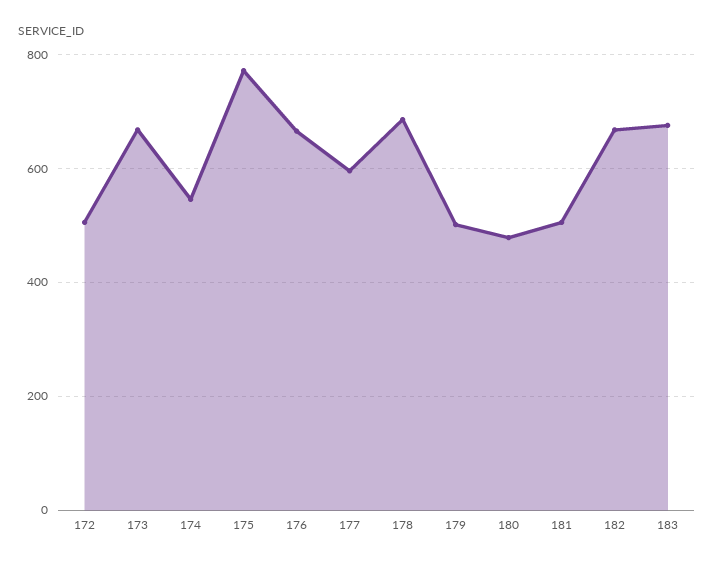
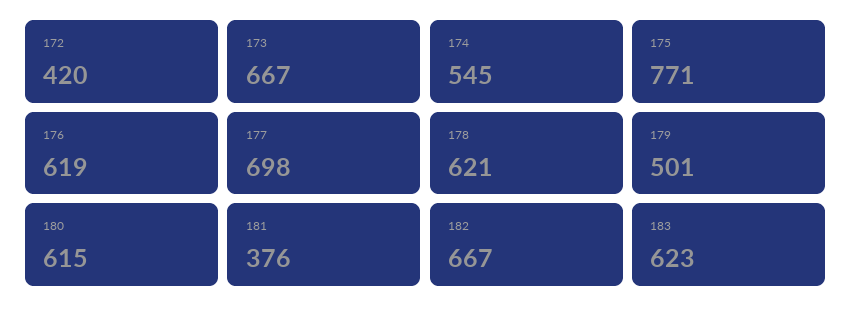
  {
-   "172": 500,
+   "172": 420,
    "173": 667,
    "174": 545,
    "175": 771,
-   "176": 660,
+   "176": 619,
-   "177": 600,
+   "177": 698,
-   "178": 680,
+   "178": 621,
    "179": 501,
-   "180": 480,
+   "180": 615,
-   "181": 500,
+   "181": 376,
    "182": 667,
-   "183": 680
+   "183": 623
  }

